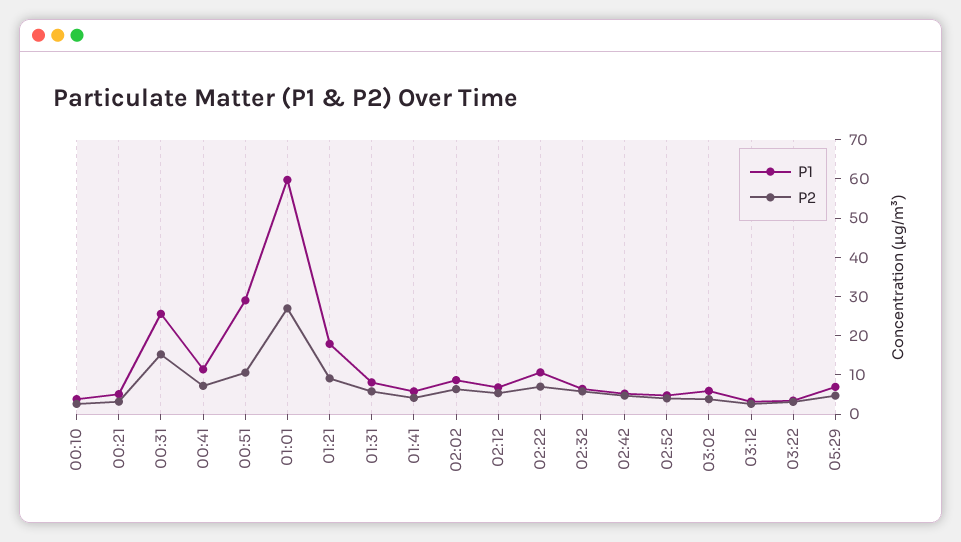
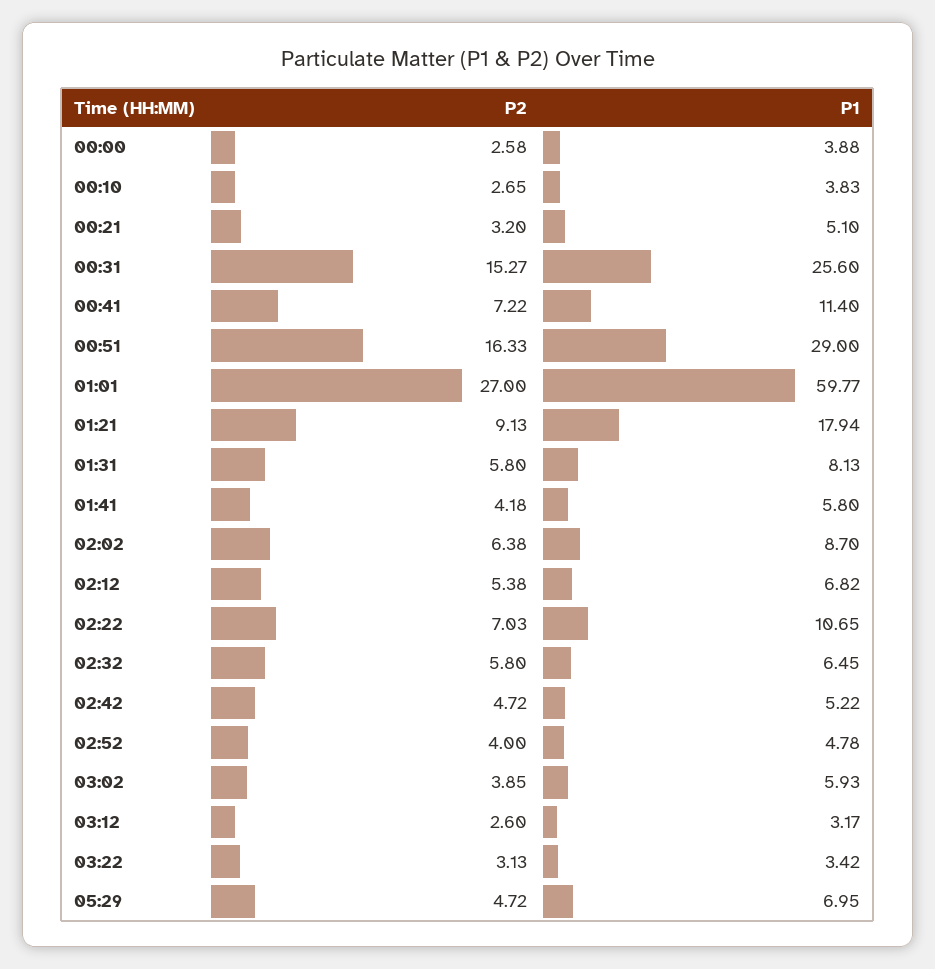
  {
    "P1": {
      "00:10": 3.83,
      "00:21": 5.1,
      "00:31": 25.6,
      "00:41": 11.4,
      "00:51": 29,
      "01:01": 59.77,
      "01:21": 17.94,
      "01:31": 8.13,
      "01:41": 5.8,
      "02:02": 8.7,
      "02:12": 6.82,
      "02:22": 10.65,
      "02:32": 6.45,
      "02:42": 5.22,
      "02:52": 4.78,
      "03:02": 5.93,
      "03:12": 3.17,
      "03:22": 3.42,
-     "05:29": 6.95
+     "05:29": 6.95,
+     "00:00": 3.88
    },
    "P2": {
      "00:10": 2.65,
      "00:21": 3.2,
      "00:31": 15.27,
      "00:41": 7.22,
-     "00:51": 10,
+     "00:51": 16.33,
      "01:01": 27,
      "01:21": 9.13,
      "01:31": 5.8,
      "01:41": 4.18,
      "02:02": 6.38,
      "02:12": 5.38,
      "02:22": 7.03,
      "02:32": 5.8,
      "02:42": 4.72,
      "02:52": 4,
      "03:02": 3.85,
      "03:12": 2.6,
      "03:22": 3.13,
-     "05:29": 4.72
+     "05:29": 4.72,
+     "00:00": 2.58
    }
  }

